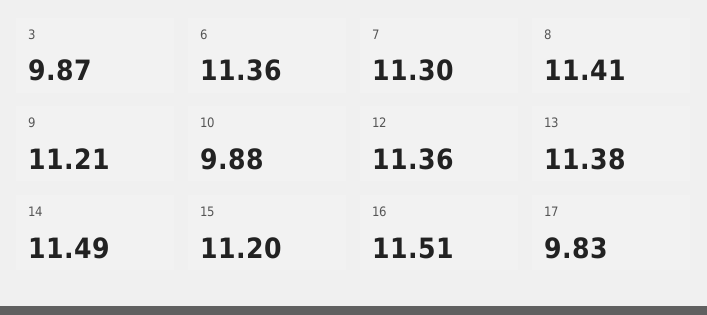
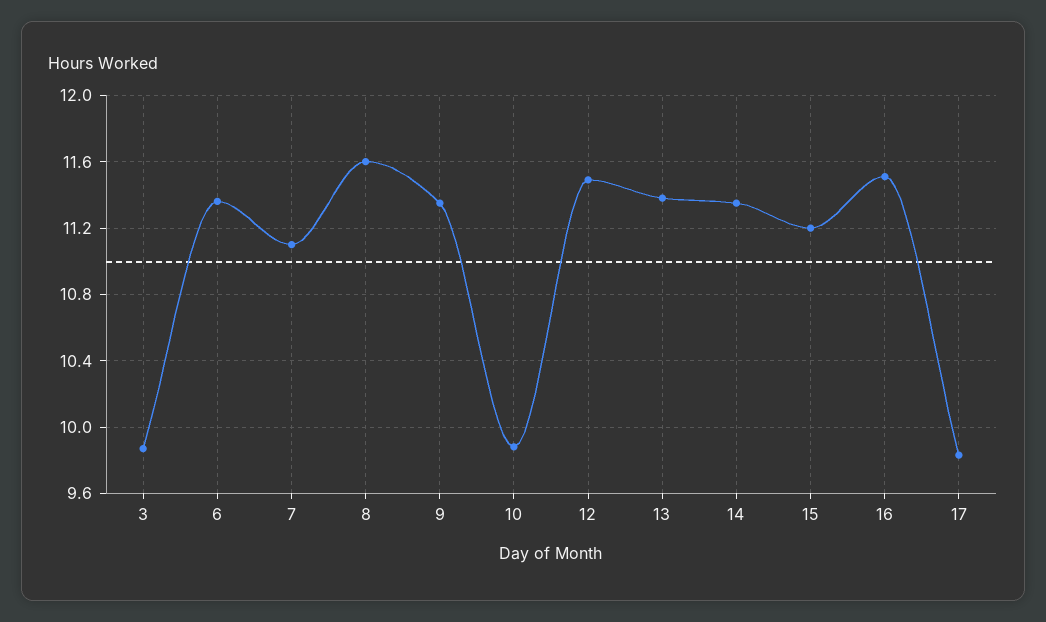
  {
    "3": 9.87,
    "6": 11.36,
-   "7": 11.3,
+   "7": 11.1,
-   "8": 11.41,
+   "8": 11.6,
-   "9": 11.21,
+   "9": 11.35,
    "10": 9.88,
-   "12": 11.36,
+   "12": 11.5,
    "13": 11.38,
-   "14": 11.49,
+   "14": 11.35,
    "15": 11.2,
    "16": 11.51,
    "17": 9.83
  }

